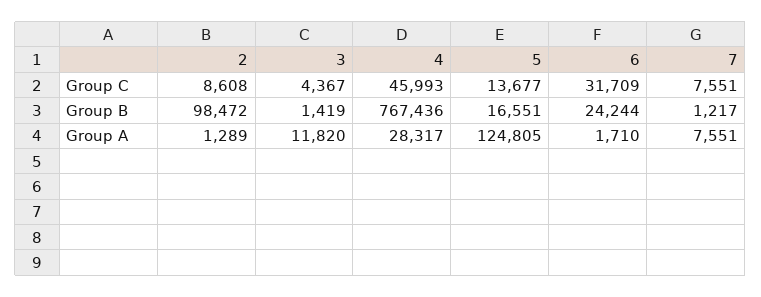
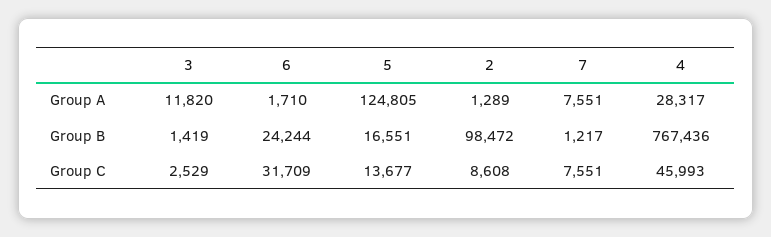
  {
    "2": {
      "Group C": 8608,
      "Group B": 98472,
      "Group A": 1289
    },
    "3": {
-     "Group C": 4367,
+     "Group C": 2529,
      "Group B": 1419,
      "Group A": 11820
    },
    "4": {
      "Group C": 45993,
      "Group B": 767436,
      "Group A": 28317
    },
    "5": {
      "Group C": 13677,
      "Group B": 16551,
      "Group A": 124805
    },
    "6": {
      "Group C": 31709,
      "Group B": 24244,
      "Group A": 1710
    },
    "7": {
      "Group C": 7551,
      "Group B": 1217,
      "Group A": 7551
    }
  }

